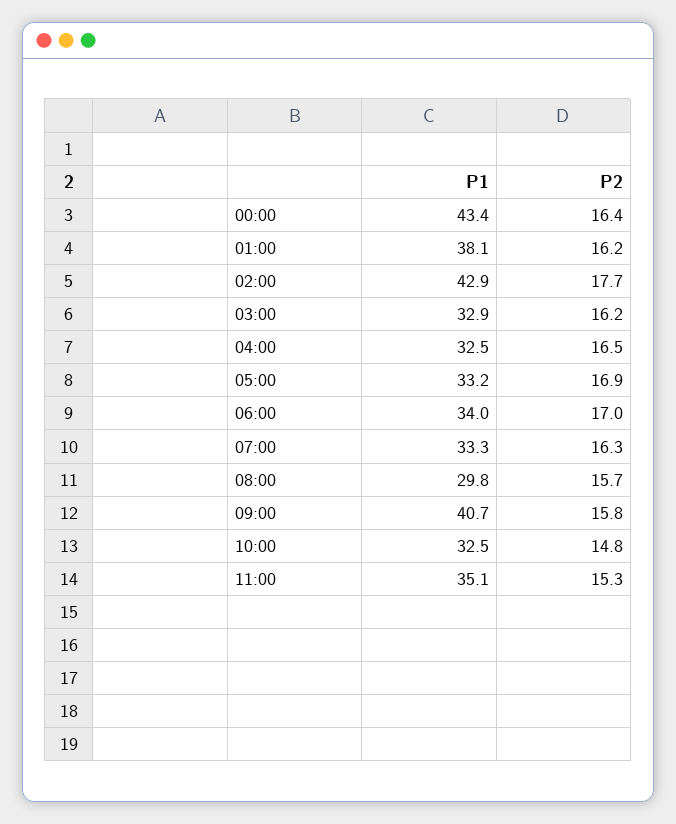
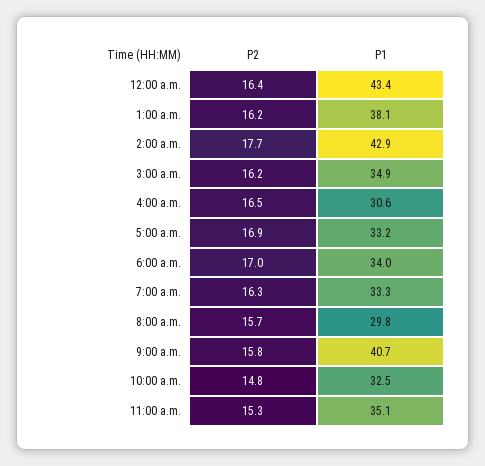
  {
    "P1": {
      "00:00": 43.4,
      "01:00": 38.1,
      "02:00": 42.9,
-     "03:00": 32.9,
+     "03:00": 34.9,
-     "04:00": 32.5,
+     "04:00": 30.6,
      "05:00": 33.2,
      "06:00": 34,
      "07:00": 33.3,
      "08:00": 29.8,
      "09:00": 40.7,
      "10:00": 32.5,
      "11:00": 35.1
    },
    "P2": {
      "00:00": 16.4,
      "01:00": 16.2,
      "02:00": 17.7,
      "03:00": 16.2,
      "04:00": 16.5,
      "05:00": 16.9,
      "06:00": 17,
      "07:00": 16.3,
      "08:00": 15.7,
      "09:00": 15.8,
      "10:00": 14.8,
      "11:00": 15.3
    }
  }

